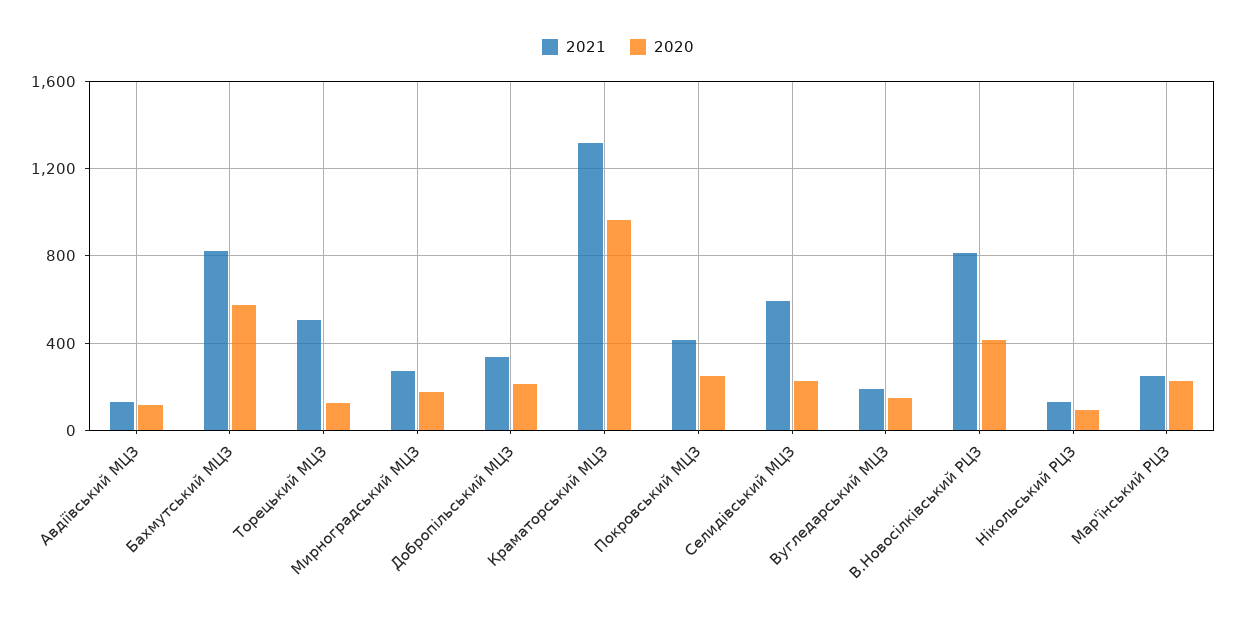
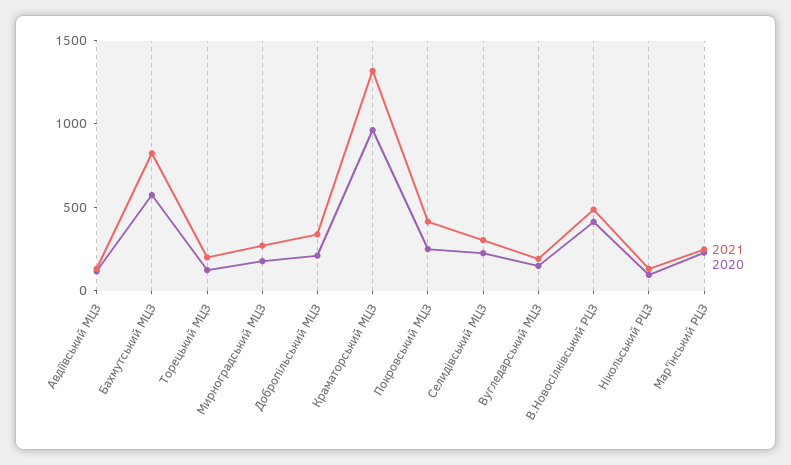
  {
    "2021": {
      "Авдіївський МЦЗ": 150,
      "Бахмутський МЦЗ": 800,
-     "Торецький МЦЗ": 500,
+     "Торецький МЦЗ": 200,
      "Мирноградський МЦЗ": 250,
      "Добропільський МЦЗ": 350,
      "Краматорський МЦЗ": 1300,
      "Покровський МЦЗ": 400,
-     "Селидівський МЦЗ": 600,
+     "Селидівський МЦЗ": 300,
      "Вугледарський МЦЗ": 200,
-     "В.Новосілківський РЦЗ": 800,
+     "В.Новосілківський РЦЗ": 500,
      "Нікольський РЦЗ": 150,
      "Мар'їнський РЦЗ": 250
    },
    "2020": {
      "Авдіївський МЦЗ": 100,
      "Бахмутський МЦЗ": 550,
      "Торецький МЦЗ": 100,
      "Мирноградський МЦЗ": 200,
      "Добропільський МЦЗ": 200,
      "Краматорський МЦЗ": 950,
      "Покровський МЦЗ": 250,
      "Селидівський МЦЗ": 250,
      "Вугледарський МЦЗ": 150,
      "В.Новосілківський РЦЗ": 400,
      "Нікольський РЦЗ": 100,
      "Мар'їнський РЦЗ": 250
    }
  }

